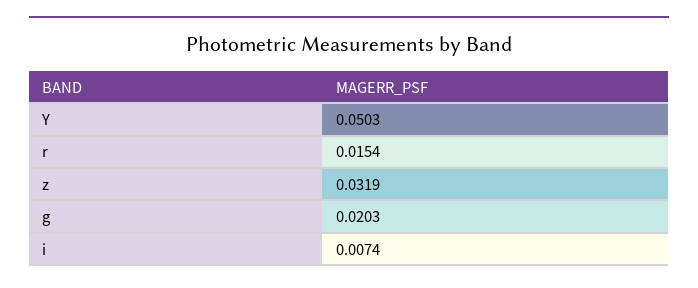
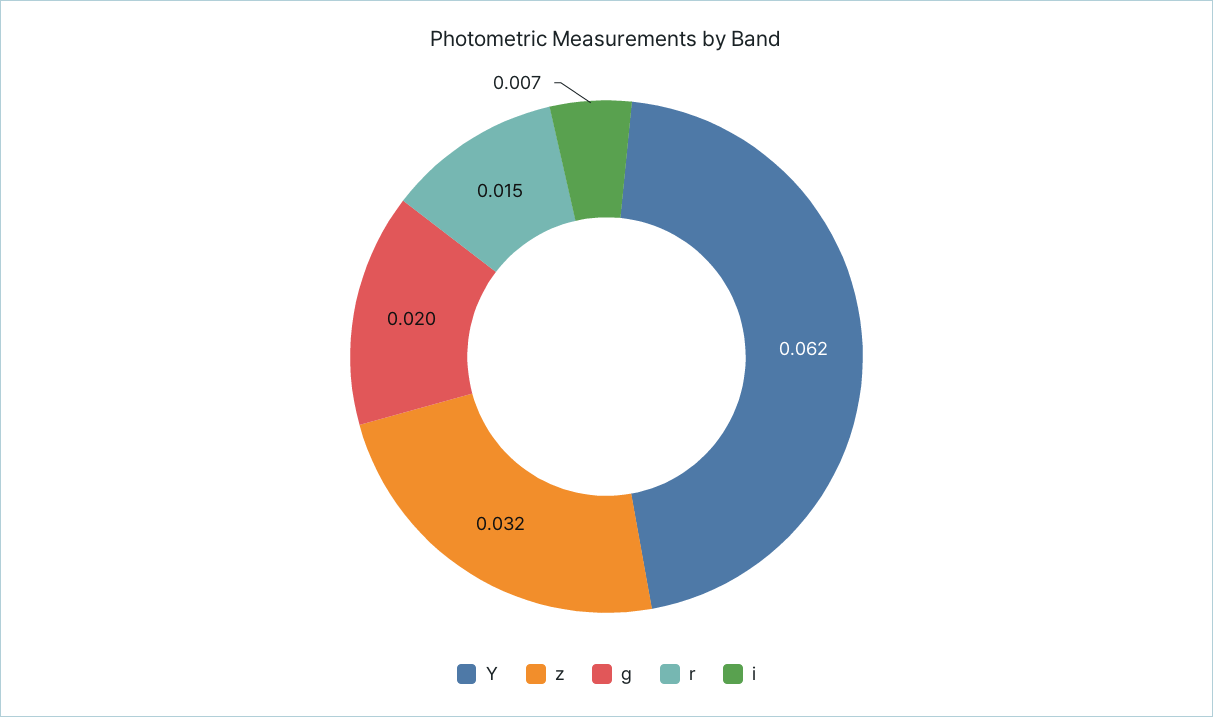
  {
-   "Y": 0.0503,
+   "Y": 0.062,
    "r": 0.0154,
    "z": 0.0319,
    "g": 0.0203,
    "i": 0.0074
  }

